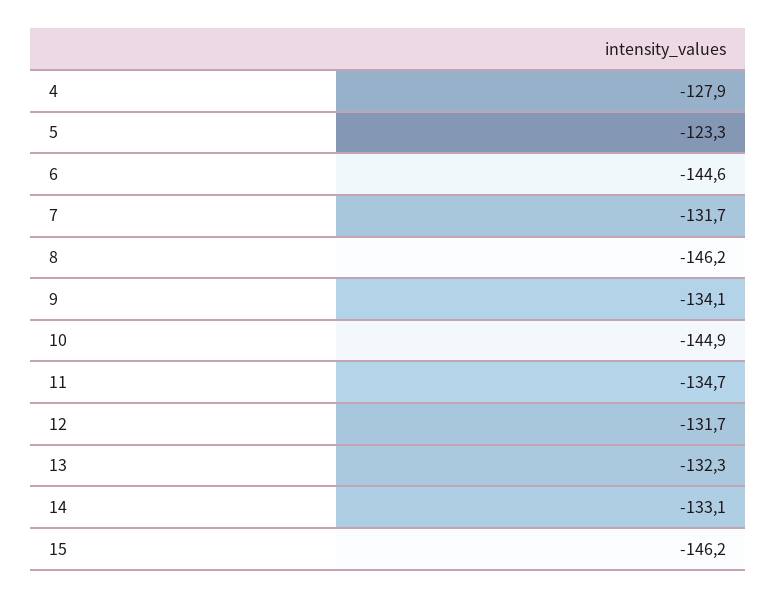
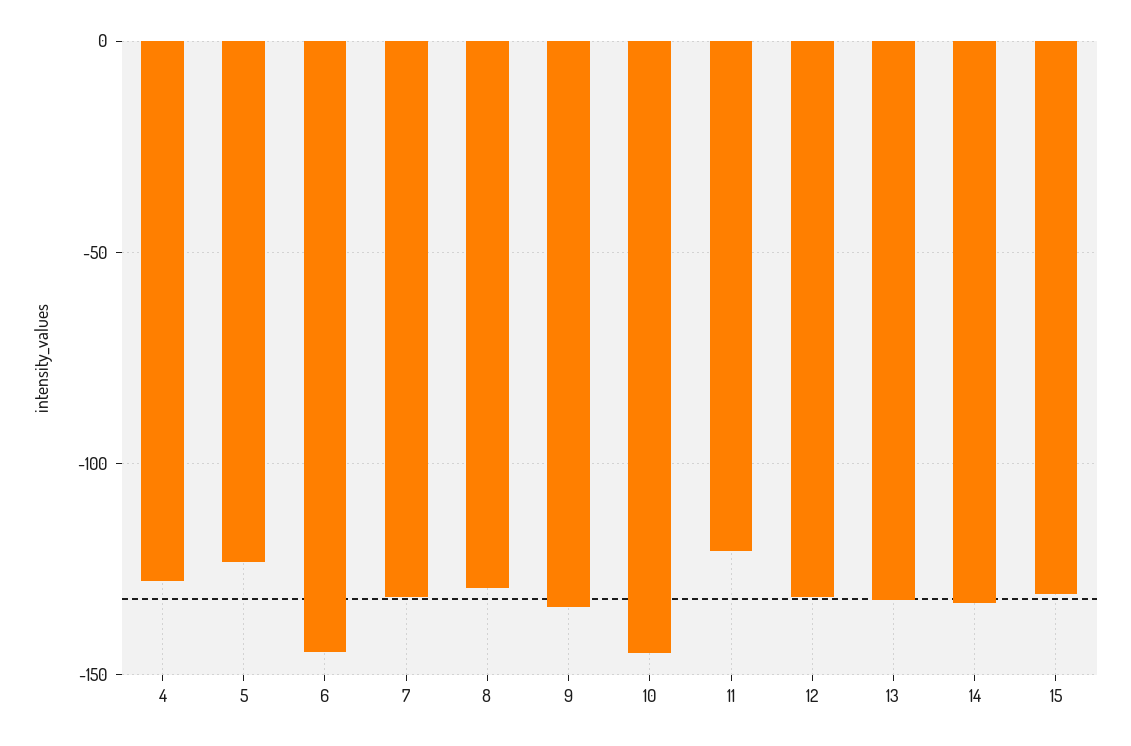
  {
    "4": -127.9,
    "5": -123.3,
    "6": -144.6,
    "7": -131.7,
-   "8": -146.2,
+   "8": -130,
    "9": -134.1,
    "10": -144.9,
-   "11": -134.7,
+   "11": -120,
    "12": -131.7,
    "13": -132.3,
    "14": -133.1,
-   "15": -146.2
+   "15": -130
  }

